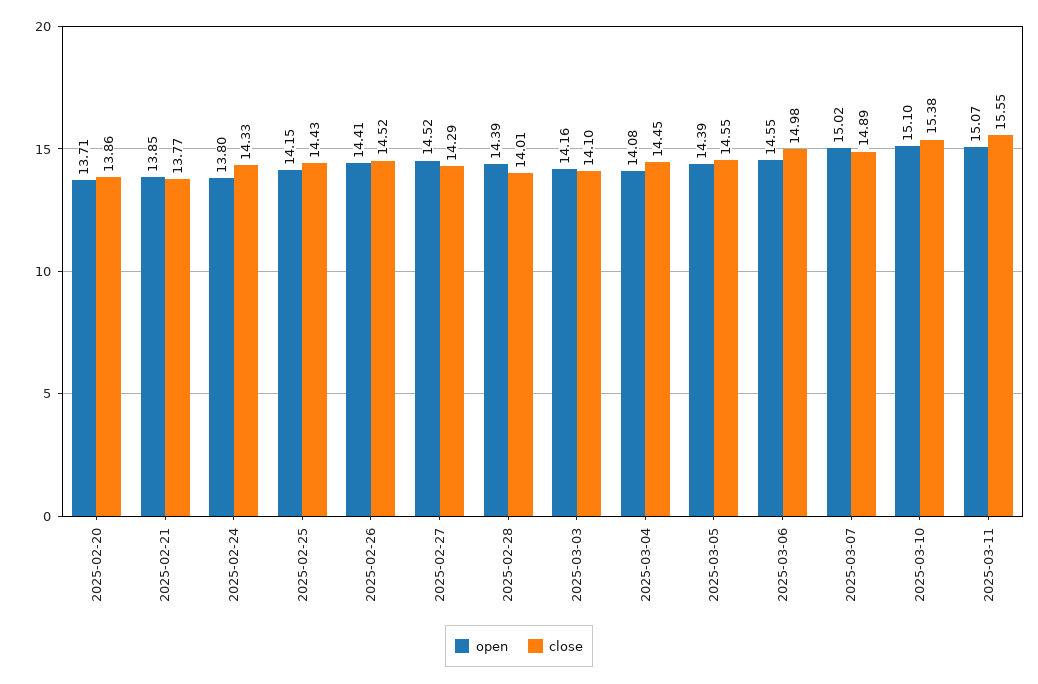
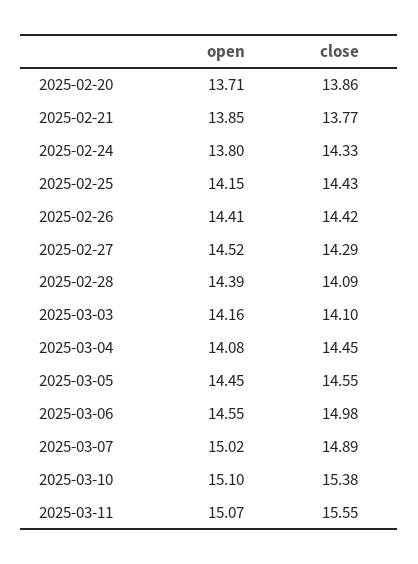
  {
    "open": {
      "2025-02-20": 13.71,
      "2025-02-21": 13.85,
      "2025-02-24": 13.8,
      "2025-02-25": 14.15,
      "2025-02-26": 14.41,
      "2025-02-27": 14.52,
      "2025-02-28": 14.39,
      "2025-03-03": 14.16,
      "2025-03-04": 14.08,
-     "2025-03-05": 14.39,
+     "2025-03-05": 14.45,
      "2025-03-06": 14.55,
      "2025-03-07": 15.02,
      "2025-03-10": 15.1,
      "2025-03-11": 15.07
    },
    "close": {
      "2025-02-20": 13.86,
      "2025-02-21": 13.77,
      "2025-02-24": 14.33,
      "2025-02-25": 14.43,
-     "2025-02-26": 14.52,
+     "2025-02-26": 14.42,
      "2025-02-27": 14.29,
-     "2025-02-28": 14.01,
+     "2025-02-28": 14.09,
      "2025-03-03": 14.1,
      "2025-03-04": 14.45,
      "2025-03-05": 14.55,
      "2025-03-06": 14.98,
      "2025-03-07": 14.89,
      "2025-03-10": 15.38,
      "2025-03-11": 15.55
    }
  }

